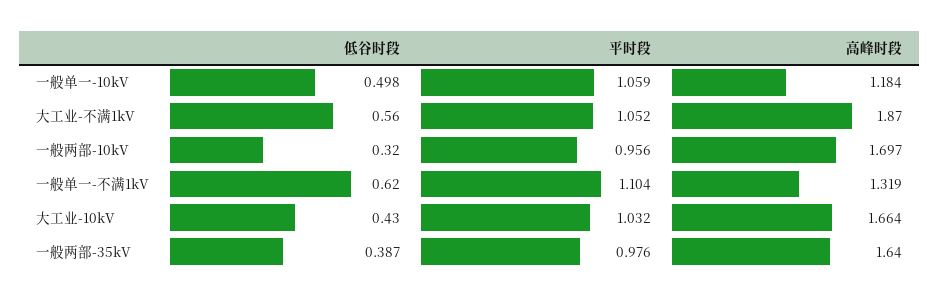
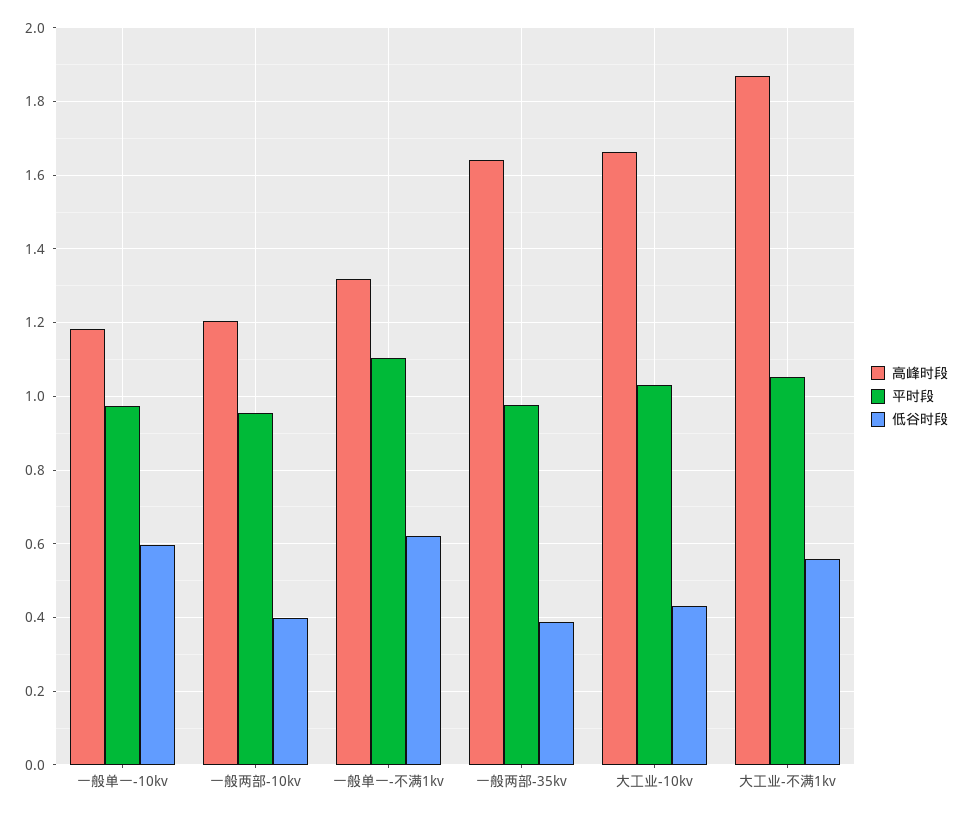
  {
    "低谷时段": {
-     "一般单一-10kV": 0.498,
+     "一般单一-10kV": 0.6,
      "大工业-不满1kV": 0.56,
-     "一般两部-10kV": 0.32,
+     "一般两部-10kV": 0.4,
      "一般单一-不满1kV": 0.62,
      "大工业-10kV": 0.43,
      "一般两部-35kV": 0.387
    },
    "平时段": {
-     "一般单一-10kV": 1.059,
+     "一般单一-10kV": 0.98,
      "大工业-不满1kV": 1.052,
      "一般两部-10kV": 0.956,
      "一般单一-不满1kV": 1.104,
      "大工业-10kV": 1.032,
      "一般两部-35kV": 0.976
    },
    "高峰时段": {
      "一般单一-10kV": 1.184,
      "大工业-不满1kV": 1.87,
-     "一般两部-10kV": 1.697,
+     "一般两部-10kV": 1.2,
      "一般单一-不满1kV": 1.319,
      "大工业-10kV": 1.664,
      "一般两部-35kV": 1.64
    }
  }

